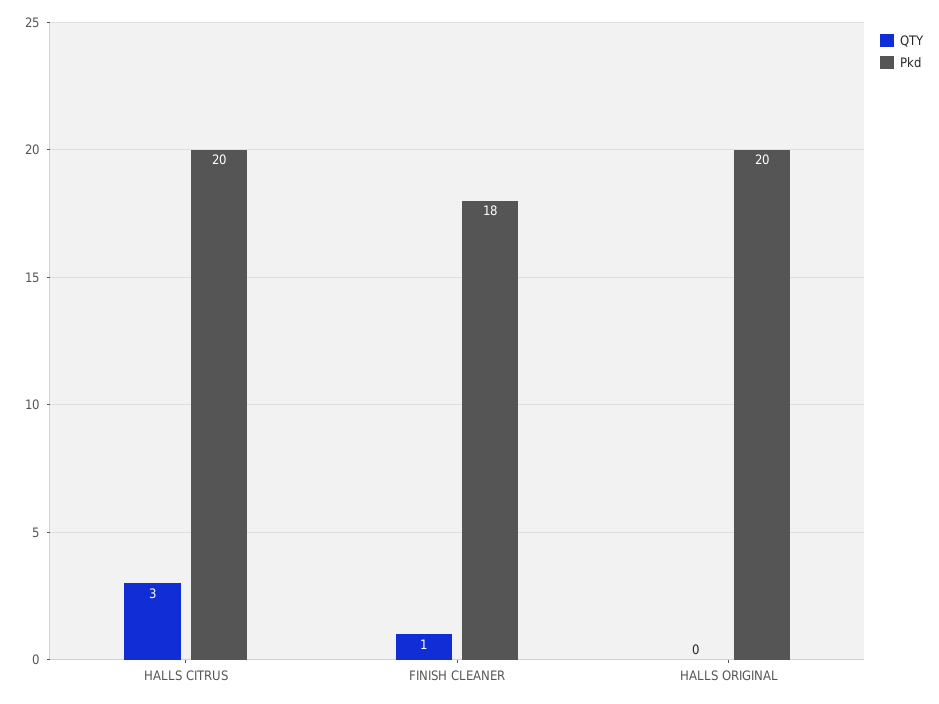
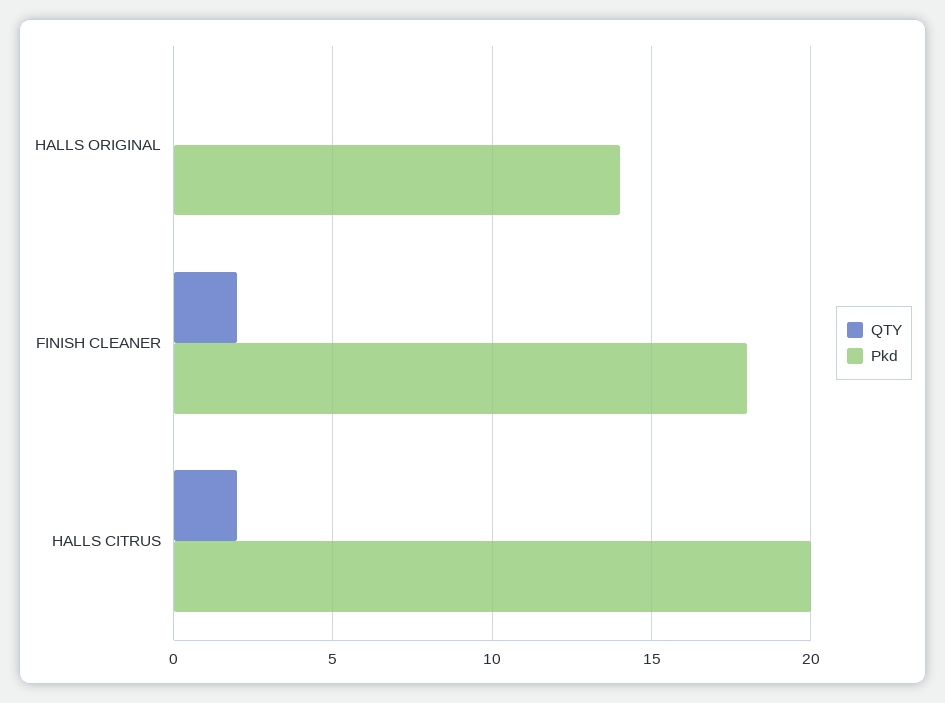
  {
    "QTY": {
-     "HALLS CITRUS": 3,
+     "HALLS CITRUS": 2,
-     "FINISH CLEANER": 1,
+     "FINISH CLEANER": 2,
      "HALLS ORIGINAL": 0
    },
    "Pkd": {
      "HALLS CITRUS": 20,
      "FINISH CLEANER": 18,
-     "HALLS ORIGINAL": 20
+     "HALLS ORIGINAL": 14
    }
  }

